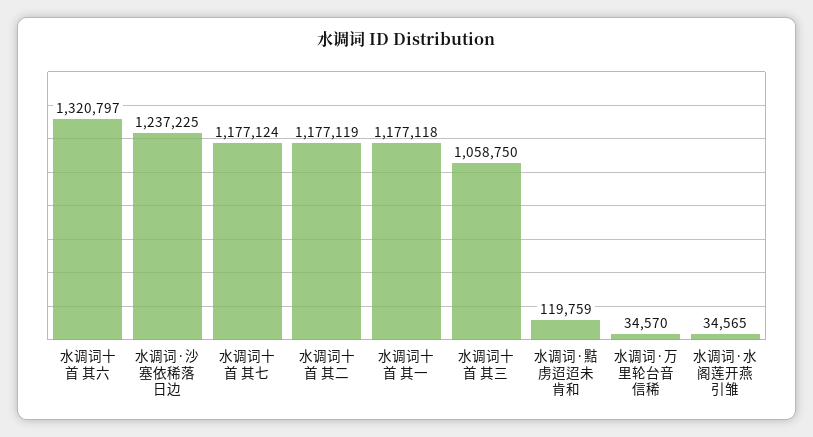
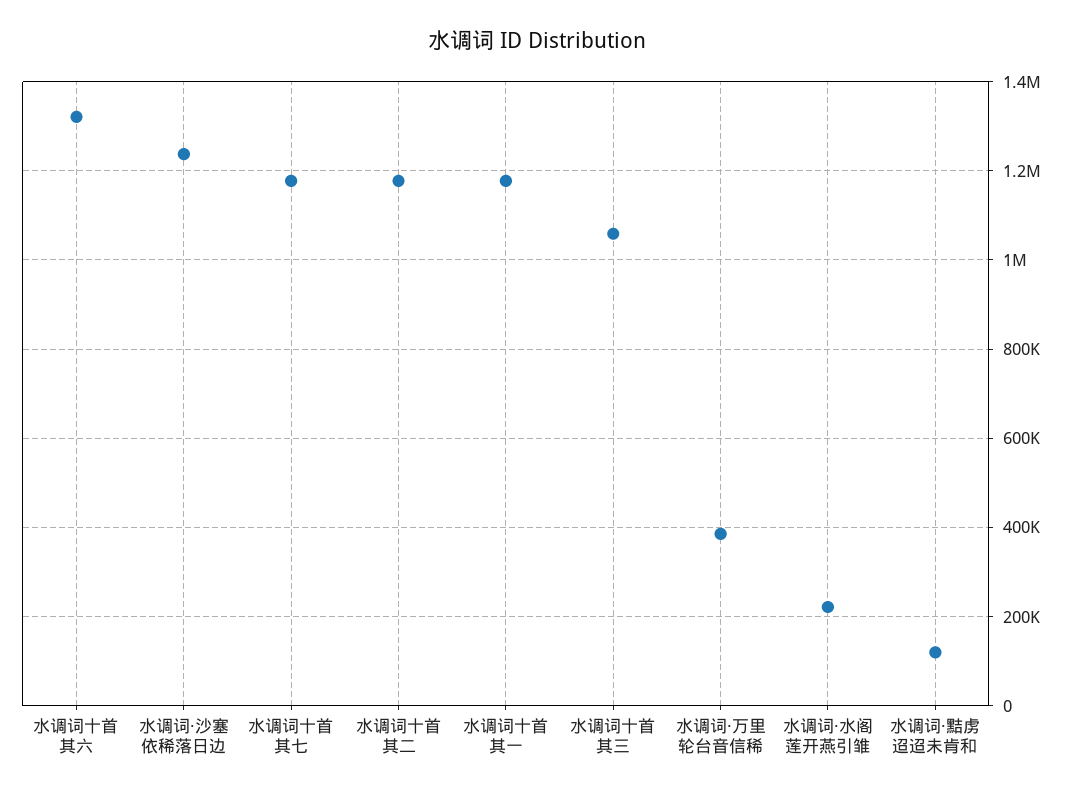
  {
    "水调词十首 其六": 1320797,
    "水调词·沙塞依稀落日边": 1237225,
    "水调词十首 其七": 1177124,
    "水调词十首 其二": 1177119,
    "水调词十首 其一": 1177118,
    "水调词十首 其三": 1058750,
    "水调词·黠虏迢迢未肯和": 119759,
-   "水调词·万里轮台音信稀": 34570,
+   "水调词·万里轮台音信稀": 380000,
-   "水调词·水阁莲开燕引雏": 34565
+   "水调词·水阁莲开燕引雏": 220000
  }

